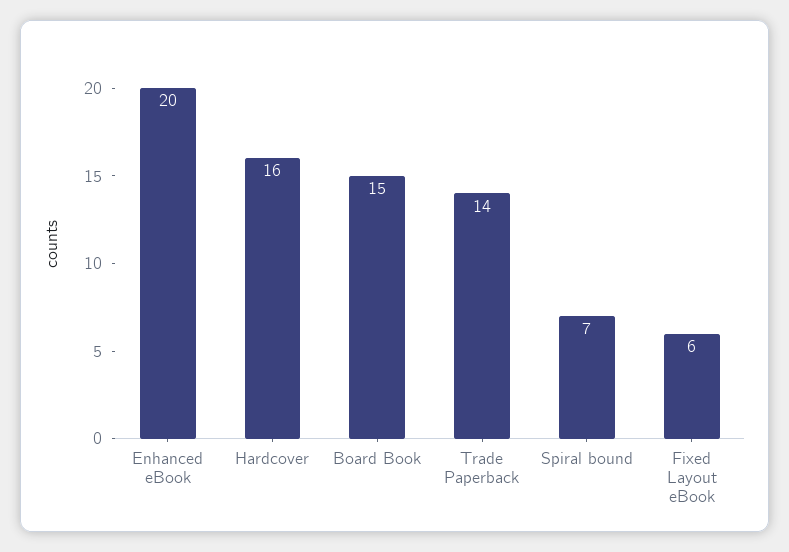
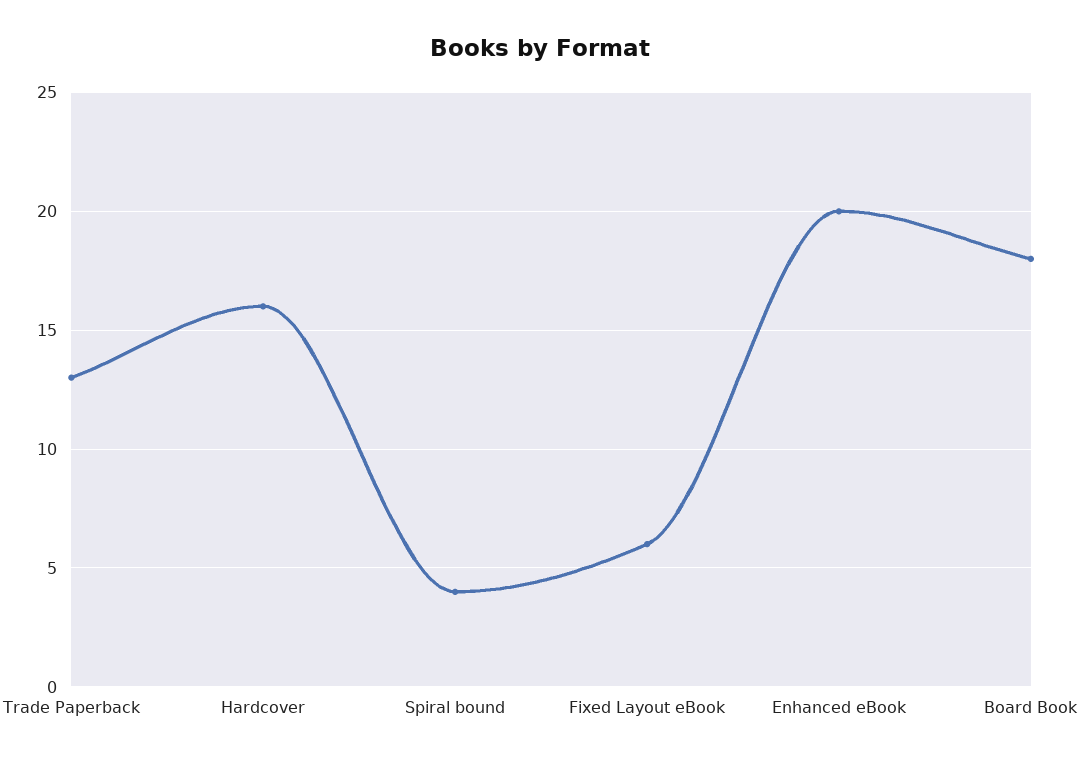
  {
    "Enhanced eBook": 20,
    "Hardcover": 16,
-   "Board Book": 15,
+   "Board Book": 18,
-   "Trade Paperback": 14,
+   "Trade Paperback": 13,
-   "Spiral bound": 7,
+   "Spiral bound": 4,
    "Fixed Layout eBook": 6
  }

